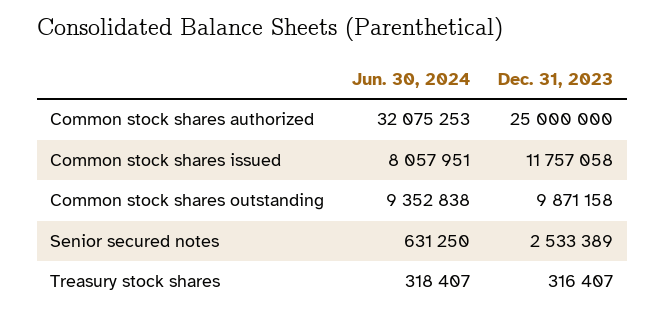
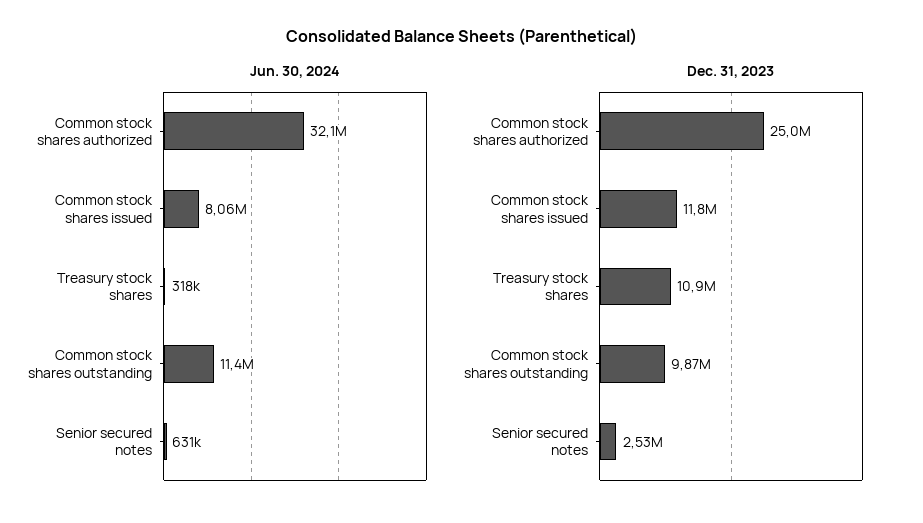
  {
    "Jun. 30, 2024": {
      "Common stock shares authorized": 32075253,
      "Common stock shares issued": 8057951,
-     "Common stock shares outstanding": 9352838,
+     "Common stock shares outstanding": 11400000,
      "Senior secured notes": 631250,
      "Treasury stock shares": 318407
    },
    "Dec. 31, 2023": {
      "Common stock shares authorized": 25000000,
      "Common stock shares issued": 11757058,
      "Common stock shares outstanding": 9871158,
      "Senior secured notes": 2533389,
-     "Treasury stock shares": 316407
+     "Treasury stock shares": 10900000
    }
  }

